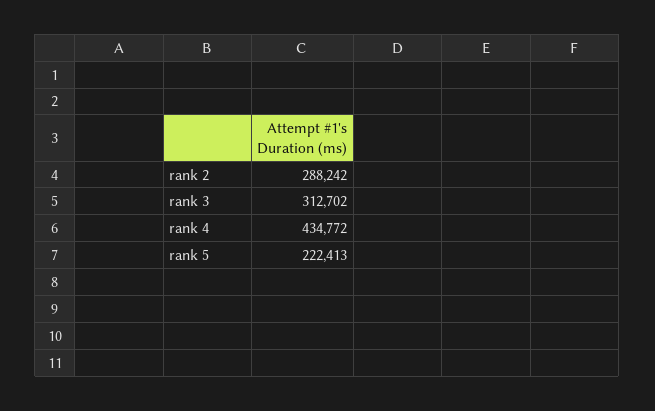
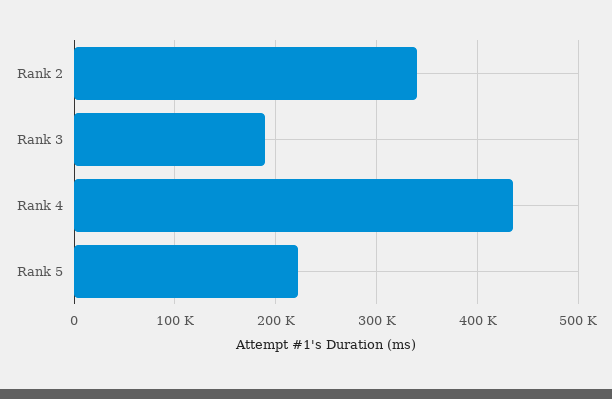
  {
-   "rank 2": 288242,
+   "rank 2": 340000,
-   "rank 3": 312702,
+   "rank 3": 190000,
    "rank 4": 434772,
    "rank 5": 222413
  }

